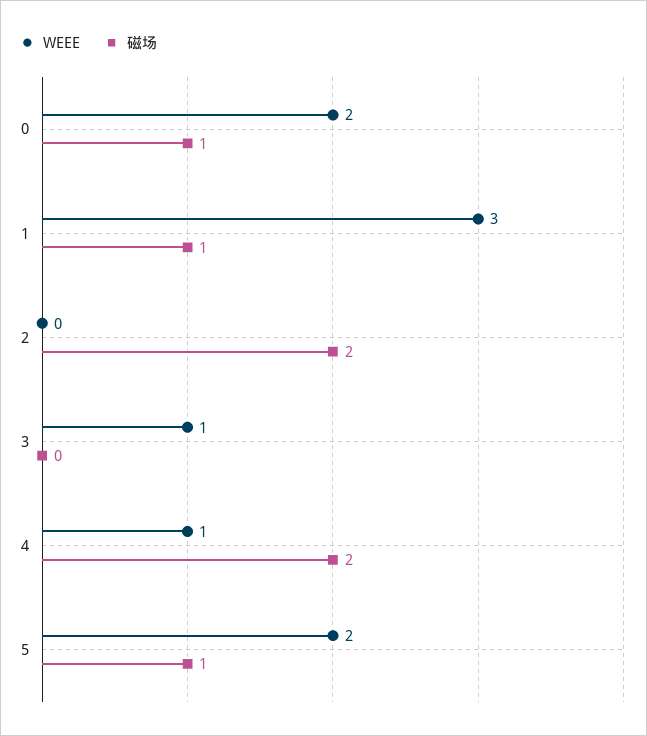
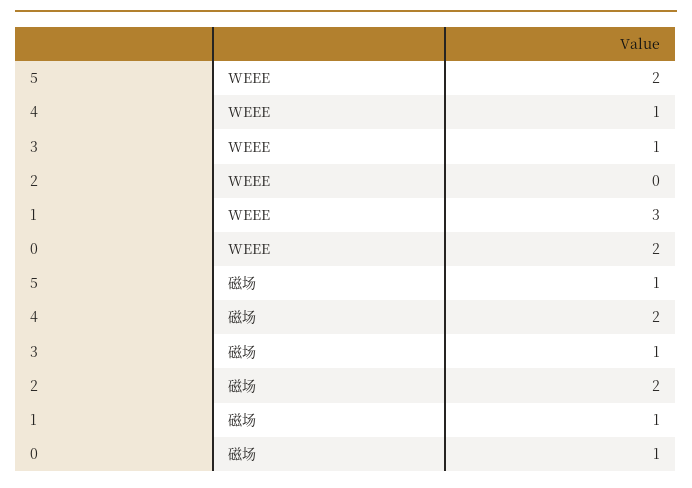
  {
    "WEEE": {
      "0": 2,
      "1": 3,
      "2": 0,
      "3": 1,
      "4": 1,
      "5": 2
    },
    "磁场": {
      "0": 1,
      "1": 1,
      "2": 2,
-     "3": 0,
+     "3": 1,
      "4": 2,
      "5": 1
    }
  }

